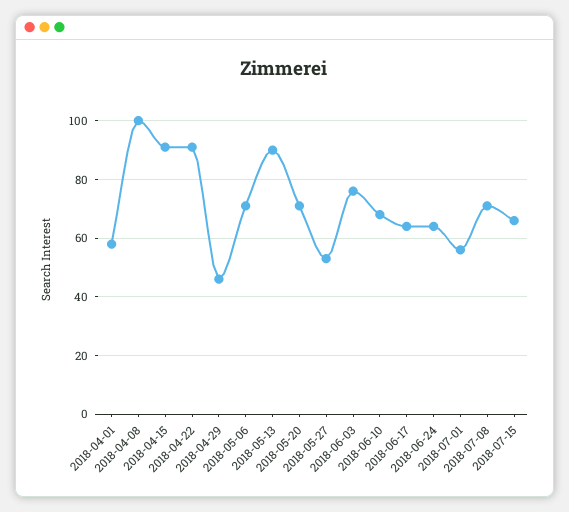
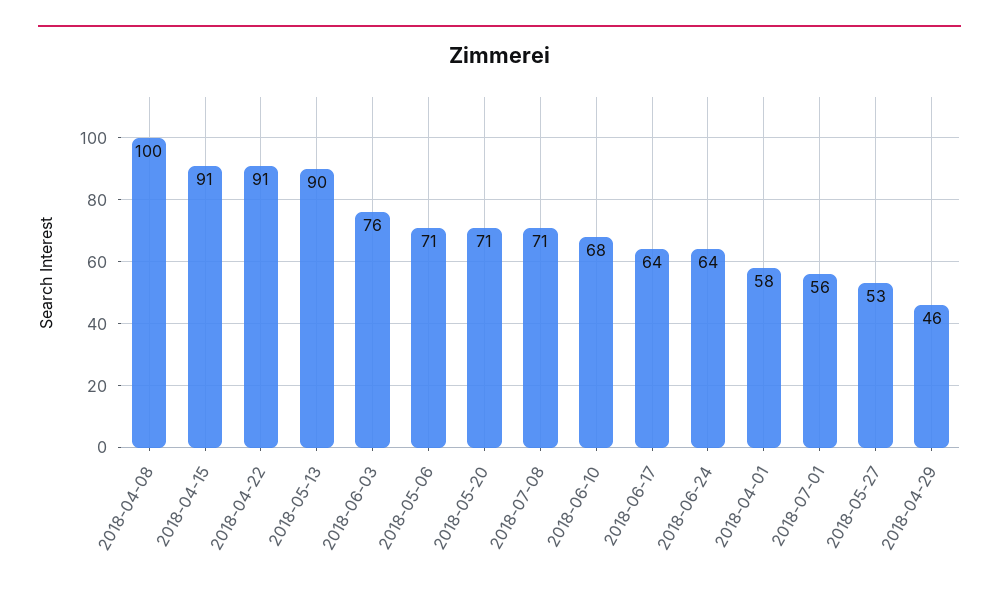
  {
    "2018-04-01": 58,
    "2018-04-08": 100,
    "2018-04-15": 91,
    "2018-04-22": 91,
    "2018-04-29": 46,
    "2018-05-06": 71,
    "2018-05-13": 90,
    "2018-05-20": 71,
    "2018-05-27": 53,
    "2018-06-03": 76,
    "2018-06-10": 68,
    "2018-06-17": 64,
    "2018-06-24": 64,
    "2018-07-01": 56,
-   "2018-07-08": 71,
+   "2018-07-08": 71
-   "2018-07-15": 65
  }

